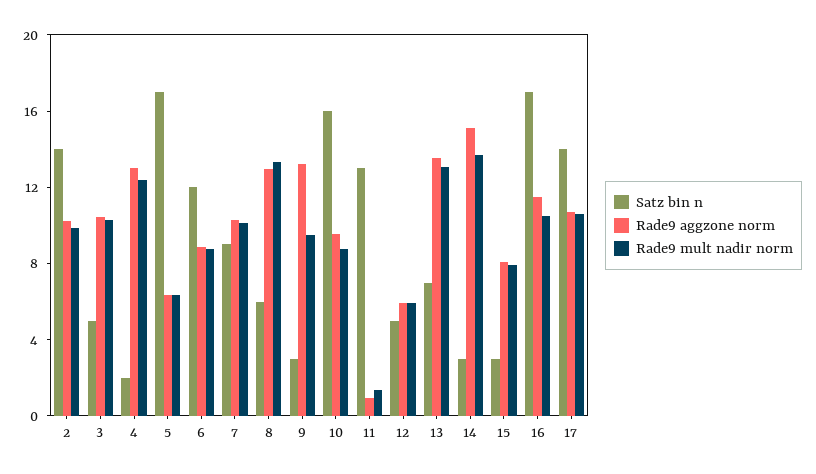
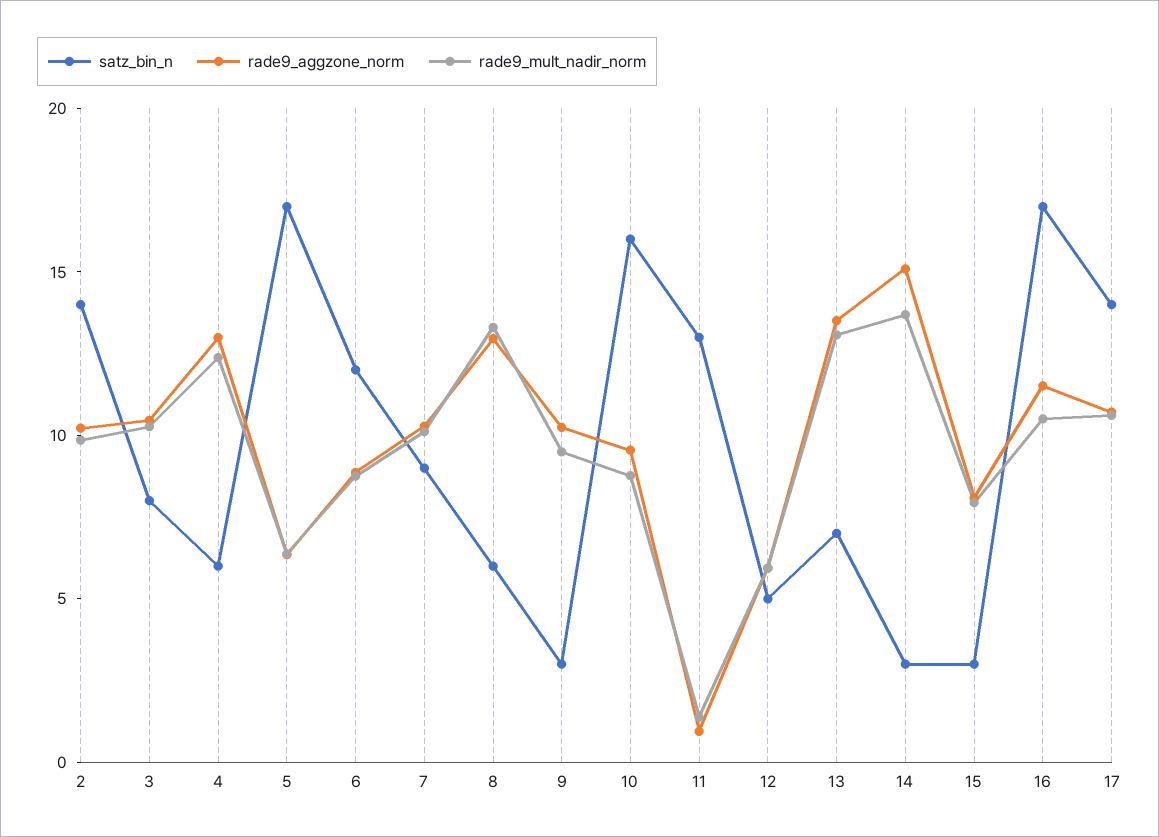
  {
    "Satz bin n": {
      "2": 14,
-     "3": 5,
+     "3": 8,
-     "4": 2,
+     "4": 6,
      "5": 17,
      "6": 12,
      "7": 9,
      "8": 6,
      "9": 3,
      "10": 16,
      "11": 13,
      "12": 5,
      "13": 7,
      "14": 3,
      "15": 3,
      "16": 17,
      "17": 14
    },
    "Rade9 aggzone norm": {
      "2": 10,
      "3": 10,
      "4": 13,
      "5": 6,
      "6": 9,
      "7": 10,
      "8": 13,
-     "9": 13,
+     "9": 10,
      "10": 10,
      "11": 1,
      "12": 6,
      "13": 14,
      "14": 15,
      "15": 8,
      "16": 12,
      "17": 11
    },
    "Rade9 mult nadir norm": {
      "2": 10,
      "3": 10,
      "4": 12,
      "5": 6,
      "6": 9,
      "7": 10,
      "8": 13,
      "9": 9,
      "10": 9,
      "11": 1,
      "12": 6,
      "13": 13,
      "14": 14,
      "15": 8,
      "16": 11,
      "17": 11
    }
  }

